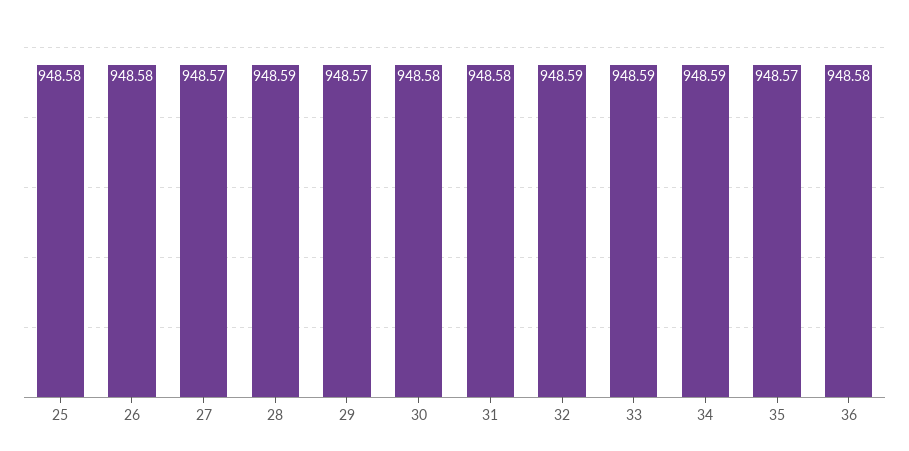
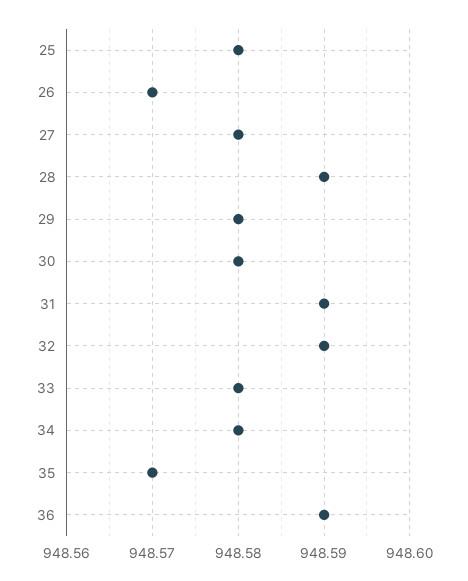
  {
    "25": 948.58,
-   "26": 948.58,
+   "26": 948.57,
-   "27": 948.57,
+   "27": 948.58,
    "28": 948.59,
-   "29": 948.57,
+   "29": 948.58,
    "30": 948.58,
-   "31": 948.58,
+   "31": 948.59,
    "32": 948.59,
-   "33": 948.59,
+   "33": 948.58,
-   "34": 948.59,
+   "34": 948.58,
    "35": 948.57,
-   "36": 948.58
+   "36": 948.59
  }

